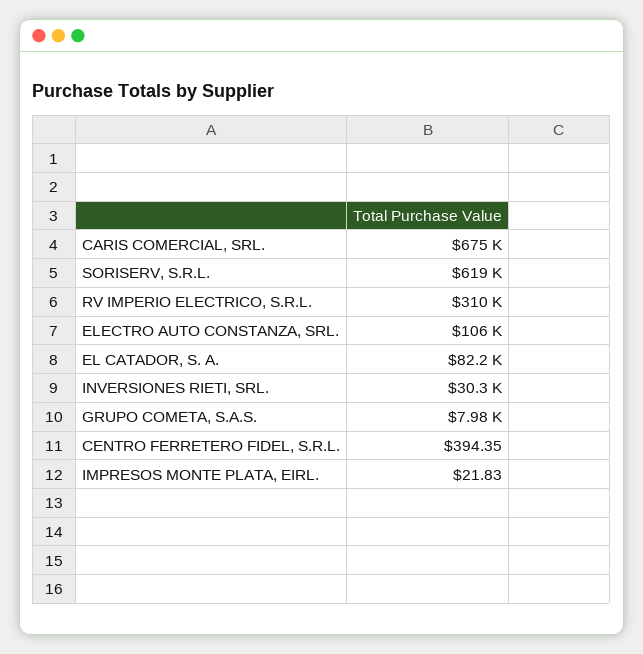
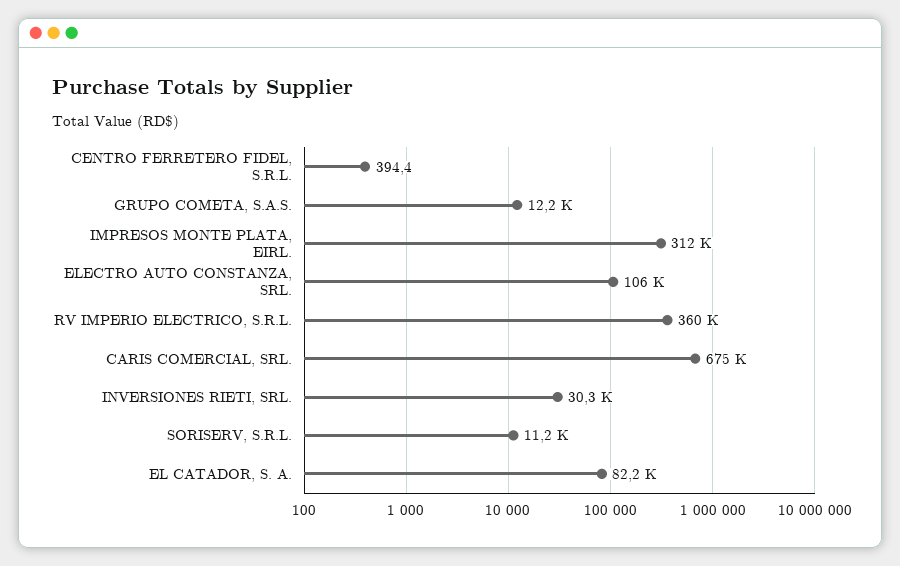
  {
    "CARIS COMERCIAL, SRL.": 675000,
-   "SORISERV, S.R.L.": 619000,
+   "SORISERV, S.R.L.": 11200,
-   "RV IMPERIO ELECTRICO, S.R.L.": 310000,
+   "RV IMPERIO ELECTRICO, S.R.L.": 360000,
    "ELECTRO AUTO CONSTANZA, SRL.": 106000,
    "EL CATADOR, S. A.": 82200,
    "INVERSIONES RIETI, SRL.": 30300,
-   "GRUPO COMETA, S.A.S.": 7980,
+   "GRUPO COMETA, S.A.S.": 12200,
    "CENTRO FERRETERO FIDEL, S.R.L.": 394.35,
-   "IMPRESOS MONTE PLATA, EIRL.": 21.83
+   "IMPRESOS MONTE PLATA, EIRL.": 312000
  }

